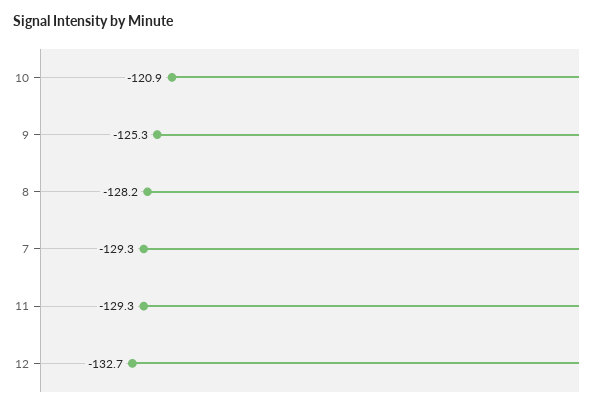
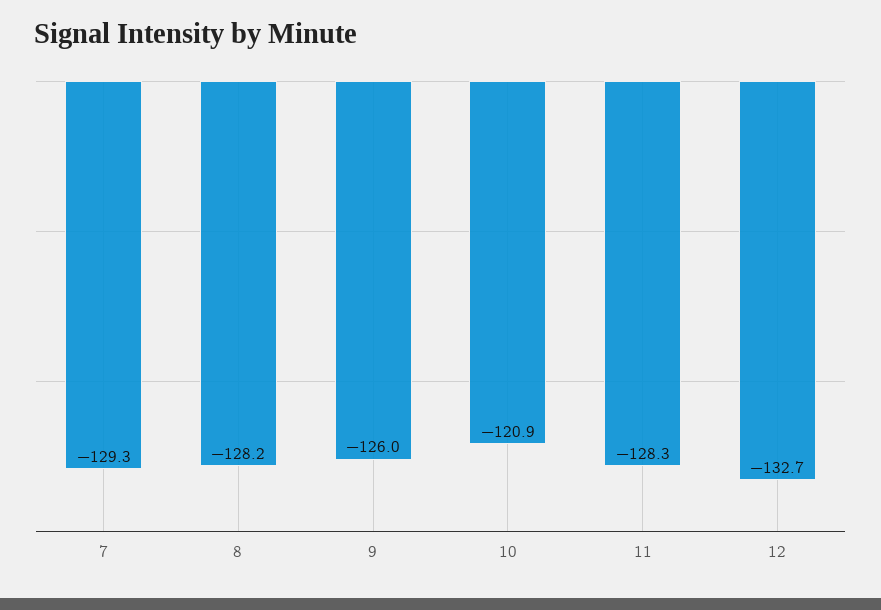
  {
    "10": -120.9,
-   "9": -125.3,
+   "9": -126,
    "8": -128.2,
    "7": -129.3,
-   "11": -129.3,
+   "11": -128.3,
    "12": -132.7
  }

